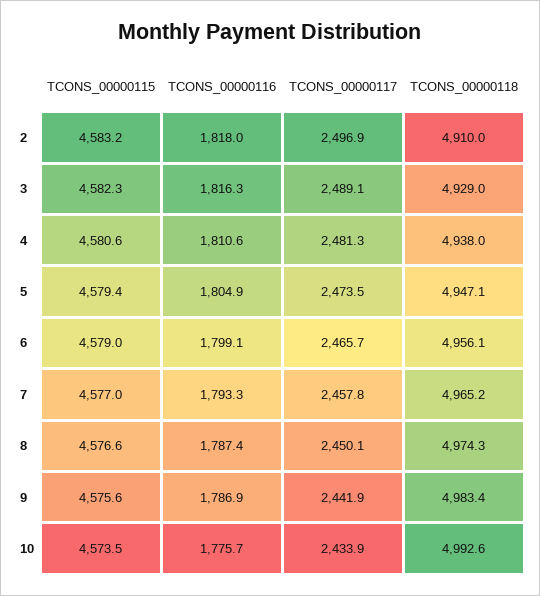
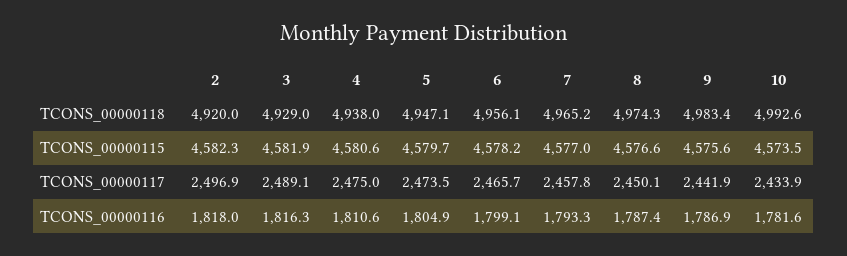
  {
    "TCONS_00000115": {
-     "2": 4583.2,
+     "2": 4582.3,
-     "3": 4582.3,
+     "3": 4581.9,
      "4": 4580.6,
-     "5": 4579.4,
+     "5": 4579.7,
-     "6": 4579,
+     "6": 4578.2,
      "7": 4577,
      "8": 4576.6,
      "9": 4575.6,
      "10": 4573.5
    },
    "TCONS_00000116": {
      "2": 1818,
      "3": 1816.3,
      "4": 1810.6,
      "5": 1804.9,
      "6": 1799.1,
      "7": 1793.3,
      "8": 1787.4,
      "9": 1786.9,
-     "10": 1775.7
+     "10": 1781.6
    },
    "TCONS_00000117": {
      "2": 2496.9,
      "3": 2489.1,
-     "4": 2481.3,
+     "4": 2475,
      "5": 2473.5,
      "6": 2465.7,
      "7": 2457.8,
      "8": 2450.1,
      "9": 2441.9,
      "10": 2433.9
    },
    "TCONS_00000118": {
-     "2": 4910,
+     "2": 4920,
      "3": 4929,
      "4": 4938,
      "5": 4947.1,
      "6": 4956.1,
      "7": 4965.2,
      "8": 4974.3,
      "9": 4983.4,
      "10": 4992.6
    }
  }

